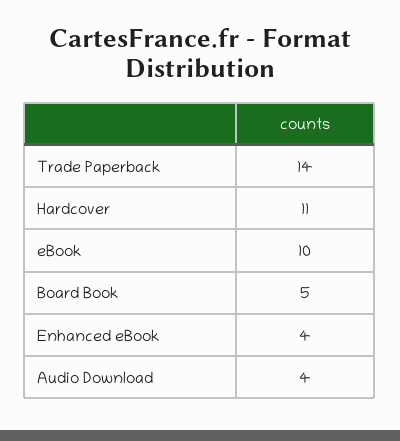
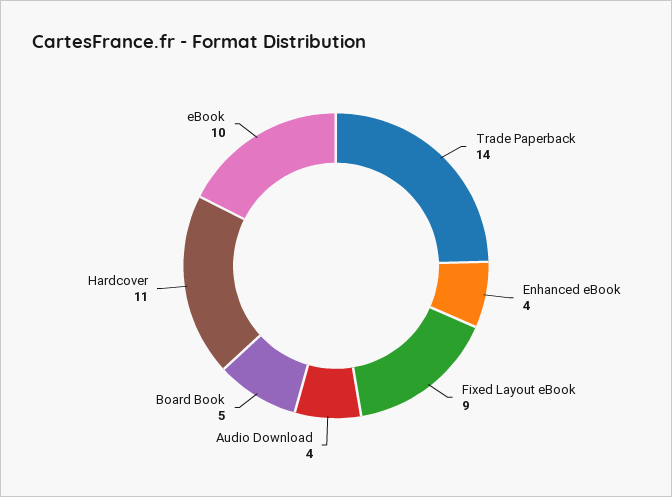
  {
    "Trade Paperback": 14,
    "Hardcover": 11,
    "eBook": 10,
    "Board Book": 5,
    "Enhanced eBook": 4,
-   "Audio Download": 4
+   "Audio Download": 4,
+   "Fixed Layout eBook": 9
  }

